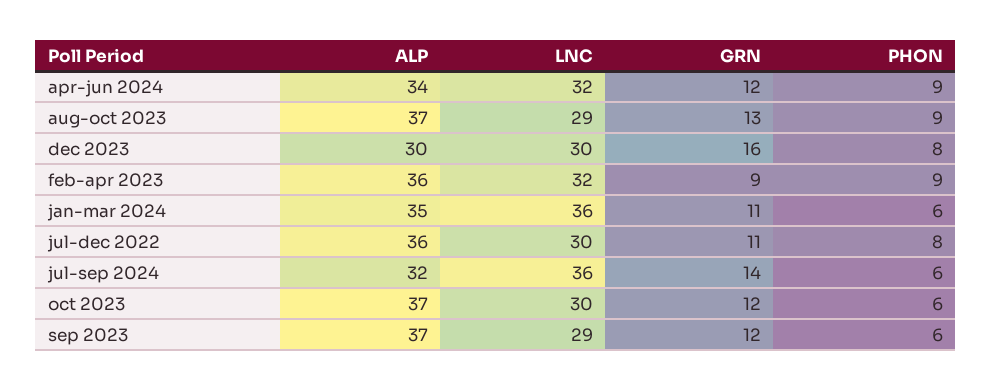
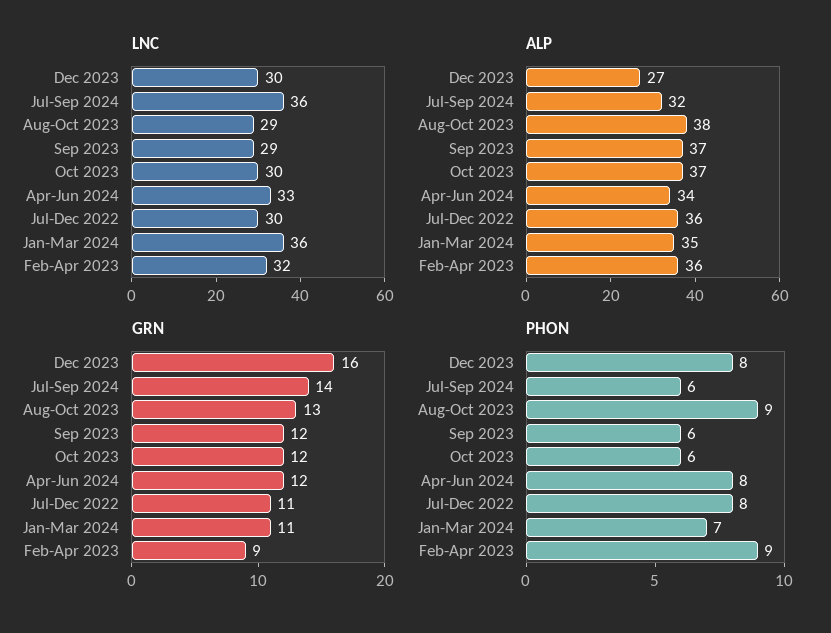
  {
    "ALP": {
      "apr-jun 2024": 34,
-     "aug-oct 2023": 37,
+     "aug-oct 2023": 38,
-     "dec 2023": 30,
+     "dec 2023": 27,
      "feb-apr 2023": 36,
      "jan-mar 2024": 35,
      "jul-dec 2022": 36,
      "jul-sep 2024": 32,
      "oct 2023": 37,
      "sep 2023": 37
    },
    "LNC": {
-     "apr-jun 2024": 32,
+     "apr-jun 2024": 33,
      "aug-oct 2023": 29,
      "dec 2023": 30,
      "feb-apr 2023": 32,
      "jan-mar 2024": 36,
      "jul-dec 2022": 30,
      "jul-sep 2024": 36,
      "oct 2023": 30,
      "sep 2023": 29
    },
    "GRN": {
      "apr-jun 2024": 12,
      "aug-oct 2023": 13,
      "dec 2023": 16,
      "feb-apr 2023": 9,
      "jan-mar 2024": 11,
      "jul-dec 2022": 11,
      "jul-sep 2024": 14,
      "oct 2023": 12,
      "sep 2023": 12
    },
    "PHON": {
-     "apr-jun 2024": 9,
+     "apr-jun 2024": 8,
      "aug-oct 2023": 9,
      "dec 2023": 8,
      "feb-apr 2023": 9,
-     "jan-mar 2024": 6,
+     "jan-mar 2024": 7,
      "jul-dec 2022": 8,
      "jul-sep 2024": 6,
      "oct 2023": 6,
      "sep 2023": 6
    }
  }

